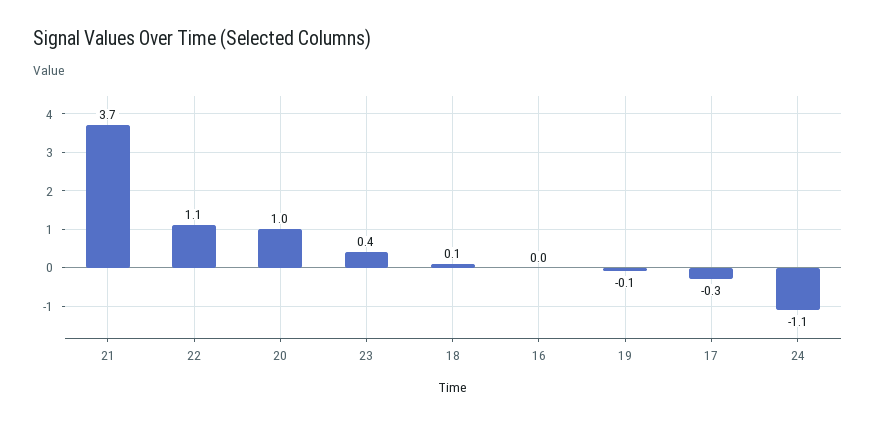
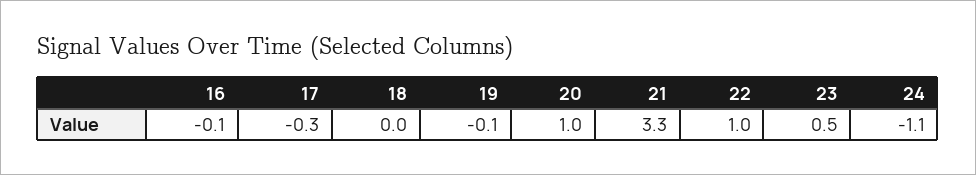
  {
-   "21": 3.7,
+   "21": 3.3,
-   "22": 1.1,
+   "22": 1,
    "20": 1,
-   "23": 0.4,
+   "23": 0.5,
-   "18": 0.1,
+   "18": 0,
-   "16": 0,
+   "16": -0.1,
    "19": -0.1,
    "17": -0.3,
    "24": -1.1
  }

